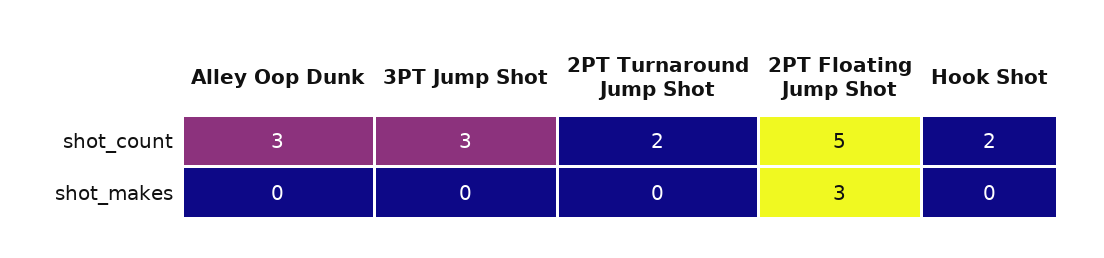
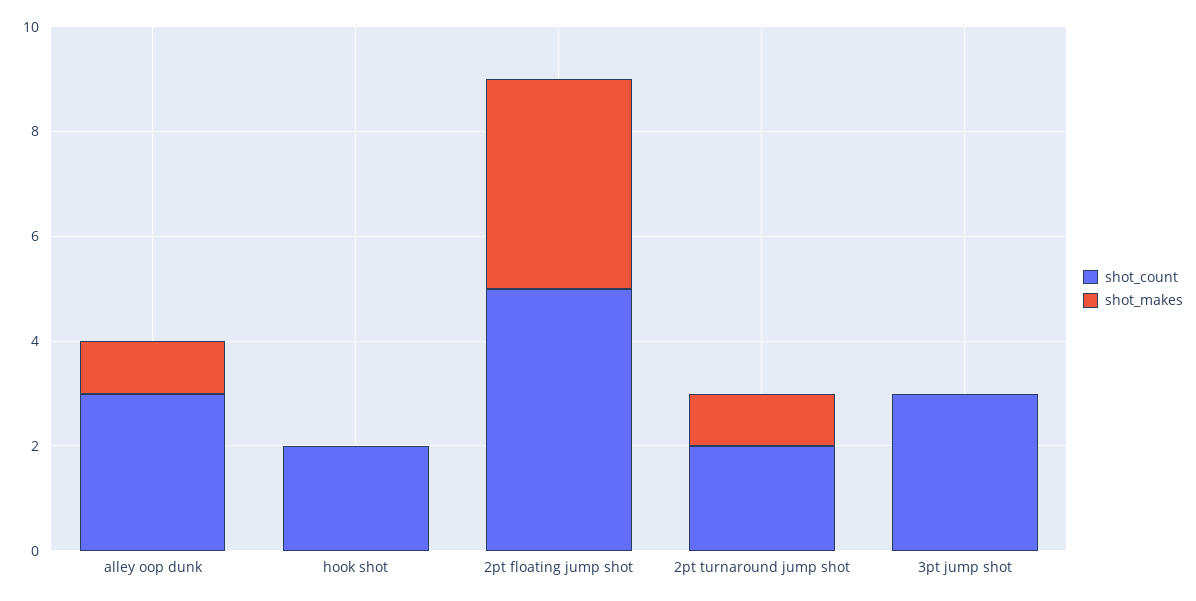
  {
    "shot_count": {
      "Alley Oop Dunk": 3,
      "3PT Jump Shot": 3,
      "2PT Turnaround Jump Shot": 2,
      "2PT Floating Jump Shot": 5,
      "Hook Shot": 2
    },
    "shot_makes": {
-     "Alley Oop Dunk": 0,
+     "Alley Oop Dunk": 1,
      "3PT Jump Shot": 0,
-     "2PT Turnaround Jump Shot": 0,
+     "2PT Turnaround Jump Shot": 1,
-     "2PT Floating Jump Shot": 3,
+     "2PT Floating Jump Shot": 4,
      "Hook Shot": 0
    }
  }

